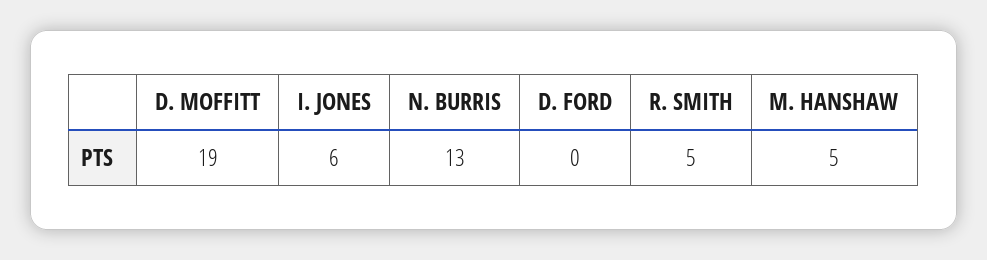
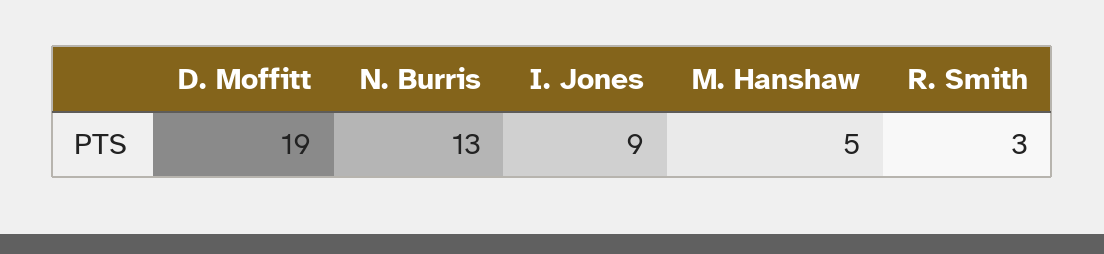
  {
    "D. MOFFITT": 19,
-   "I. JONES": 6,
+   "I. JONES": 9,
    "N. BURRIS": 13,
-   "D. FORD": 0,
-   "R. SMITH": 5,
+   "R. SMITH": 3,
    "M. HANSHAW": 5
  }

